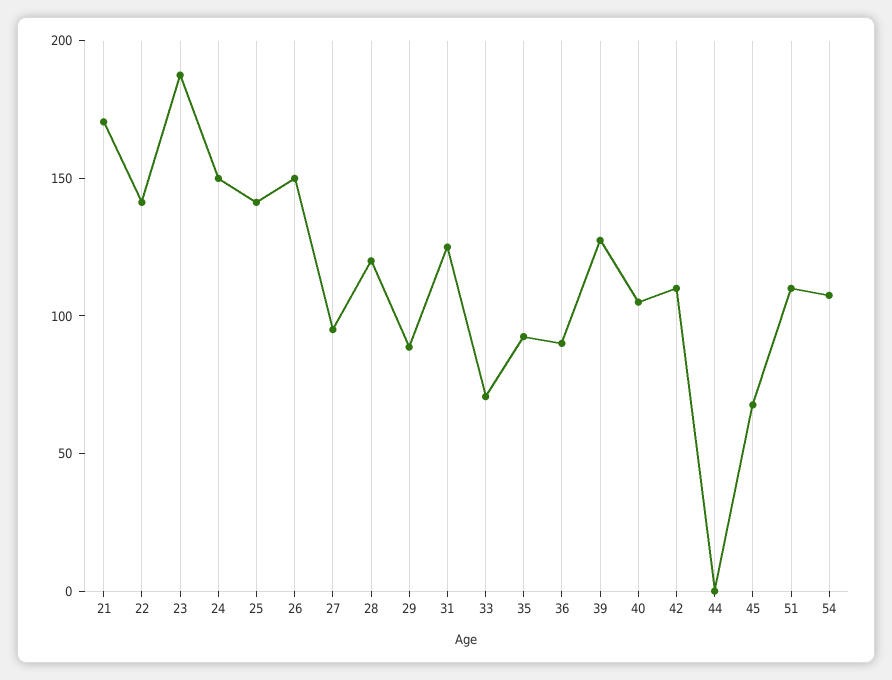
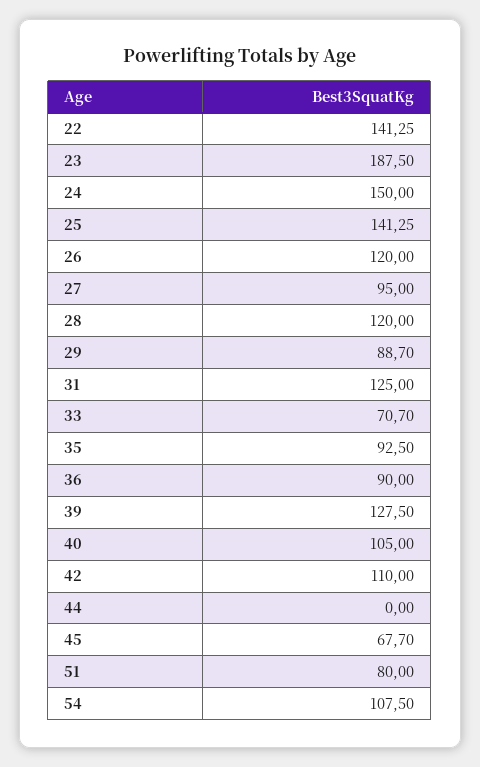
  {
-   "21": 170,
    "22": 141.25,
    "23": 187.5,
    "24": 150,
    "25": 141.25,
-   "26": 150,
+   "26": 120,
    "27": 95,
    "28": 120,
    "29": 88.7,
    "31": 125,
    "33": 70.7,
    "35": 92.5,
    "36": 90,
    "39": 127.5,
    "40": 105,
    "42": 110,
    "44": 0,
    "45": 67.7,
-   "51": 110,
+   "51": 80,
    "54": 107.5
  }

